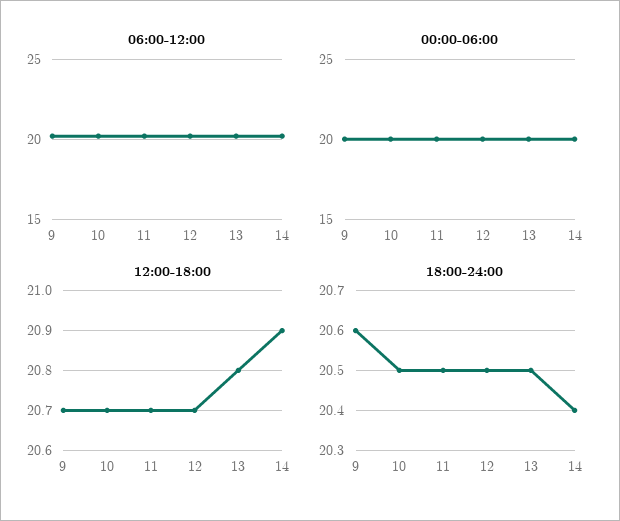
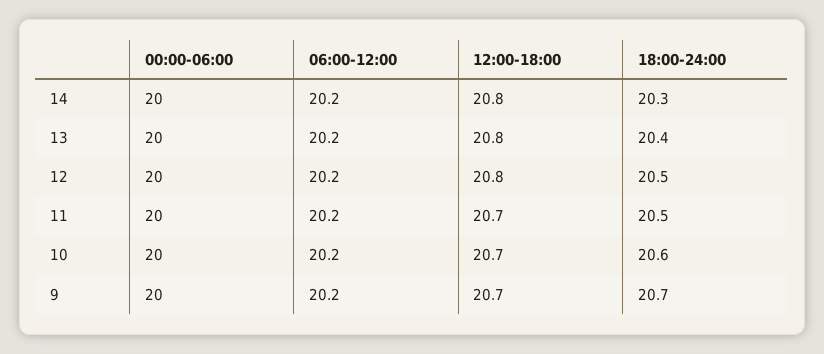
  {
    "06:00-12:00": {
      "9": 20.2,
      "10": 20.2,
      "11": 20.2,
      "12": 20.2,
      "13": 20.2,
      "14": 20.2
    },
    "00:00-06:00": {
      "9": 20,
      "10": 20,
      "11": 20,
      "12": 20,
      "13": 20,
      "14": 20
    },
    "12:00-18:00": {
      "9": 20.7,
      "10": 20.7,
      "11": 20.7,
-     "12": 20.7,
+     "12": 20.8,
      "13": 20.8,
-     "14": 20.9
+     "14": 20.8
    },
    "18:00-24:00": {
-     "9": 20.6,
+     "9": 20.7,
-     "10": 20.5,
+     "10": 20.6,
      "11": 20.5,
      "12": 20.5,
-     "13": 20.5,
+     "13": 20.4,
-     "14": 20.4
+     "14": 20.3
    }
  }

